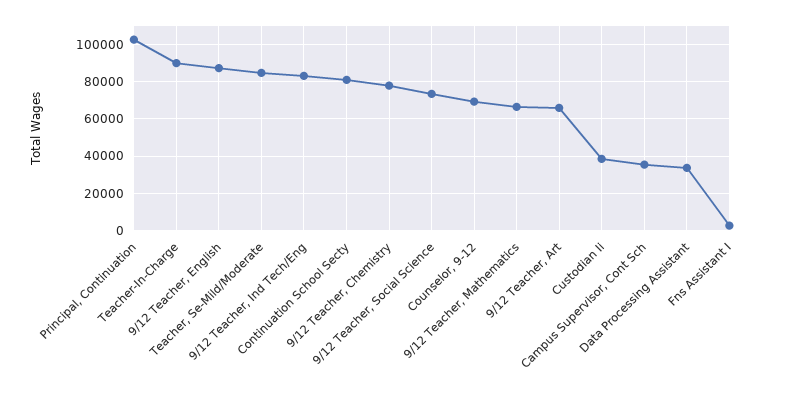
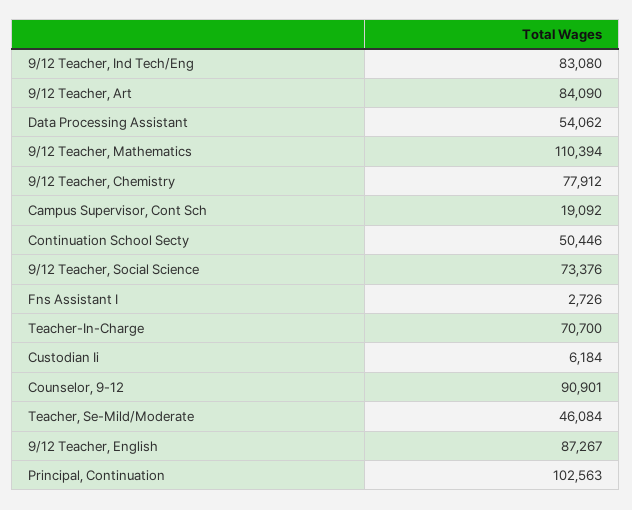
  {
    "Principal, Continuation": 102563,
-   "Teacher-In-Charge": 90000,
+   "Teacher-In-Charge": 70700,
    "9/12 Teacher, English": 87267,
-   "Teacher, Se-Mild/Moderate": 85000,
+   "Teacher, Se-Mild/Moderate": 46084,
    "9/12 Teacher, Ind Tech/Eng": 83080,
-   "Continuation School Secty": 80000,
+   "Continuation School Secty": 50446,
    "9/12 Teacher, Chemistry": 77912,
    "9/12 Teacher, Social Science": 73376,
-   "Counselor, 9-12": 70000,
+   "Counselor, 9-12": 90901,
-   "9/12 Teacher, Mathematics": 65000,
+   "9/12 Teacher, Mathematics": 110394,
-   "9/12 Teacher, Art": 65000,
+   "9/12 Teacher, Art": 84090,
-   "Custodian Ii": 40000,
+   "Custodian Ii": 6184,
-   "Campus Supervisor, Cont Sch": 35000,
+   "Campus Supervisor, Cont Sch": 19092,
-   "Data Processing Assistant": 35000,
+   "Data Processing Assistant": 54062,
    "Fns Assistant I": 2726
  }

